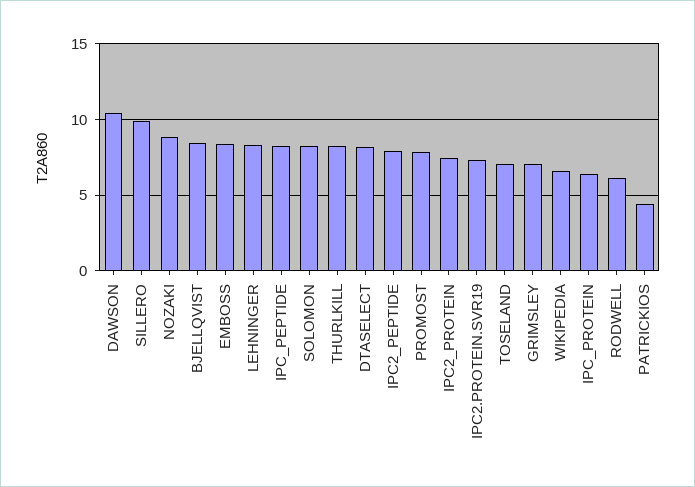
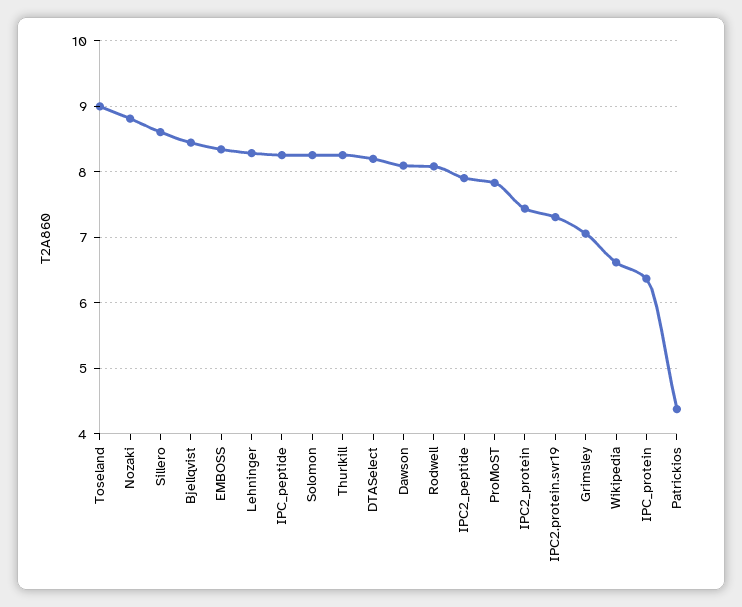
  {
-   "DAWSON": 10.5,
+   "DAWSON": 8.1,
-   "SILLERO": 10,
+   "SILLERO": 8.6,
    "NOZAKI": 8.8,
    "BJELLQVIST": 8.4,
    "EMBOSS": 8.3,
    "LEHNINGER": 8.3,
    "IPC_PEPTIDE": 8.3,
    "SOLOMON": 8.3,
    "THURLKILL": 8.3,
    "DTASELECT": 8.2,
    "IPC2_PEPTIDE": 7.9,
    "PROMOST": 7.8,
    "IPC2_PROTEIN": 7.4,
    "IPC2.PROTEIN.SVR19": 7.3,
-   "TOSELAND": 7,
+   "TOSELAND": 9,
    "GRIMSLEY": 7.1,
    "WIKIPEDIA": 6.6,
    "IPC_PROTEIN": 6.4,
-   "RODWELL": 6,
+   "RODWELL": 8.1,
    "PATRICKIOS": 4.4
  }

